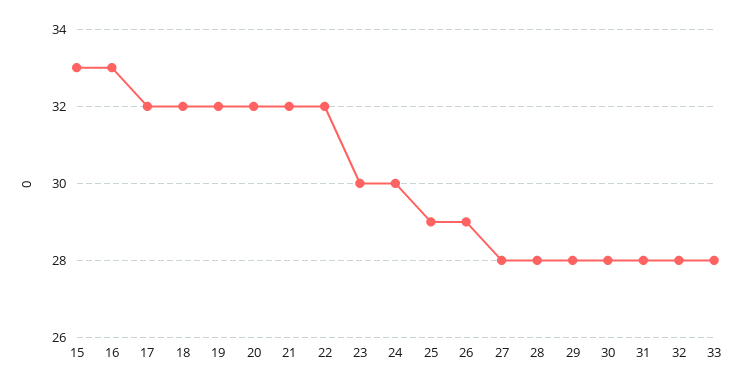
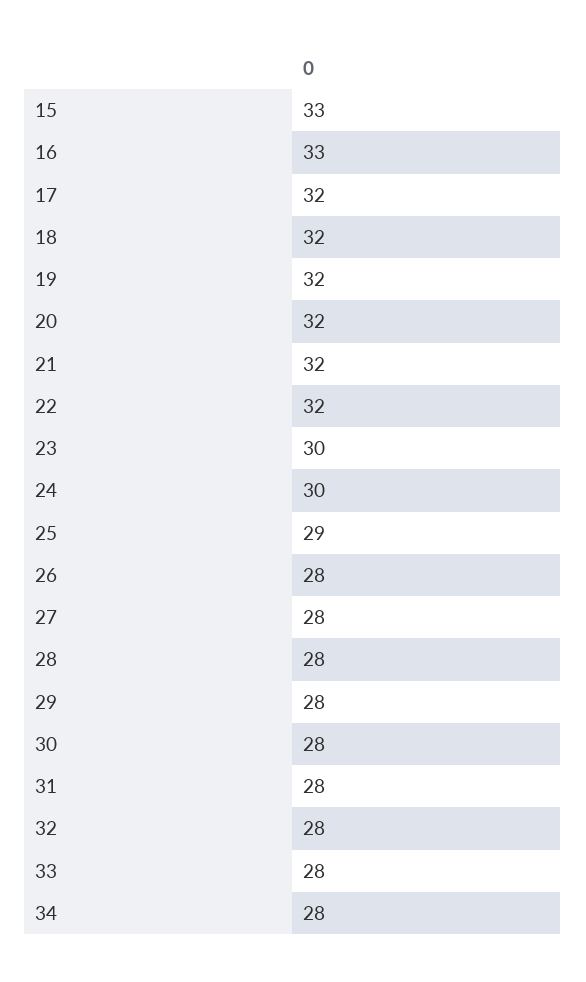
  {
    "15": 33,
    "16": 33,
    "17": 32,
    "18": 32,
    "19": 32,
    "20": 32,
    "21": 32,
    "22": 32,
    "23": 30,
    "24": 30,
    "25": 29,
-   "26": 29,
+   "26": 28,
    "27": 28,
    "28": 28,
    "29": 28,
    "30": 28,
    "31": 28,
    "32": 28,
-   "33": 28
+   "33": 28,
+   "34": 28
  }

